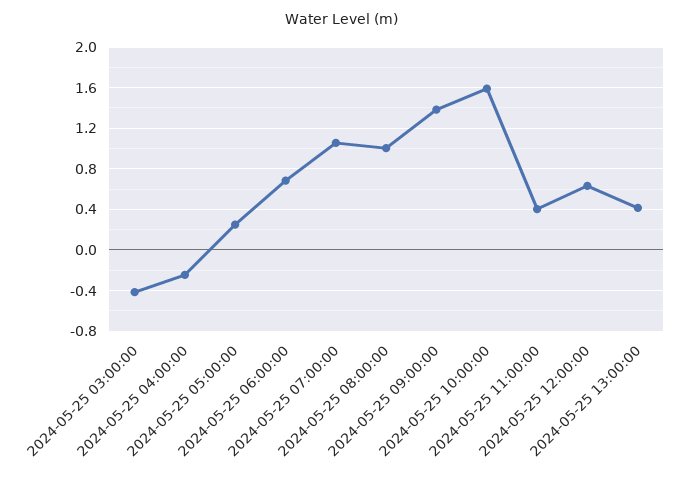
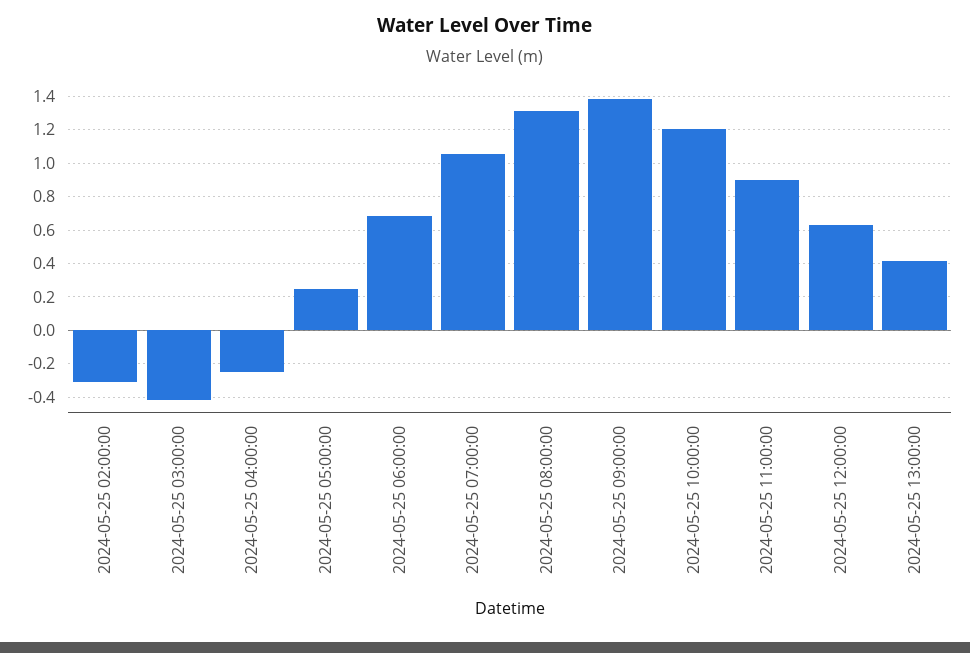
  {
    "2024-05-25 03:00:00": -0.4,
    "2024-05-25 04:00:00": -0.25,
    "2024-05-25 05:00:00": 0.25,
    "2024-05-25 06:00:00": 0.7,
    "2024-05-25 07:00:00": 1.05,
-   "2024-05-25 08:00:00": 1,
+   "2024-05-25 08:00:00": 1.3,
    "2024-05-25 09:00:00": 1.4,
-   "2024-05-25 10:00:00": 1.6,
+   "2024-05-25 10:00:00": 1.2,
-   "2024-05-25 11:00:00": 0.4,
+   "2024-05-25 11:00:00": 0.9,
    "2024-05-25 12:00:00": 0.65,
-   "2024-05-25 13:00:00": 0.4
+   "2024-05-25 13:00:00": 0.4,
+   "2024-05-25 02:00:00": -0.3
  }

